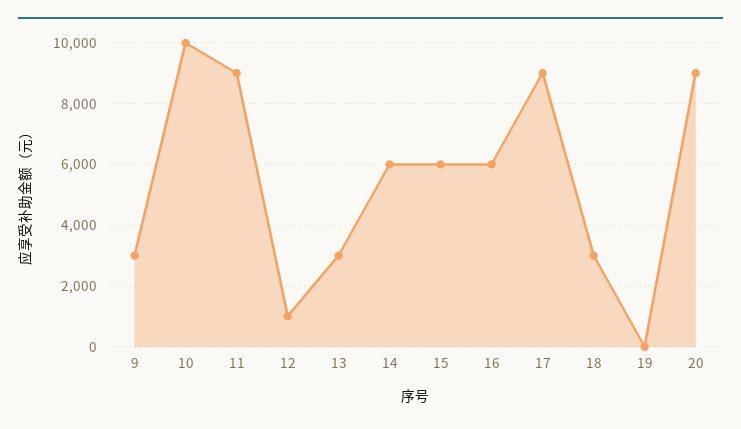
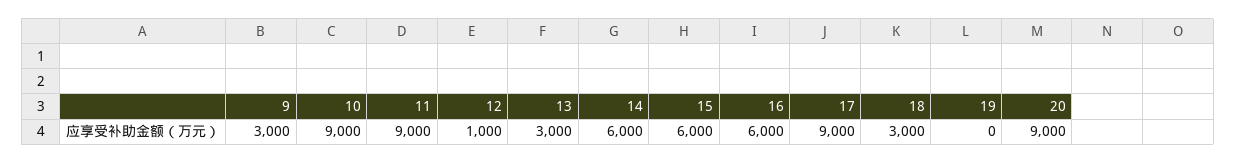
  {
    "9": 3000,
-   "10": 10000,
+   "10": 9000,
    "11": 9000,
    "12": 1000,
    "13": 3000,
    "14": 6000,
    "15": 6000,
    "16": 6000,
    "17": 9000,
    "18": 3000,
    "19": 0,
    "20": 9000
  }

